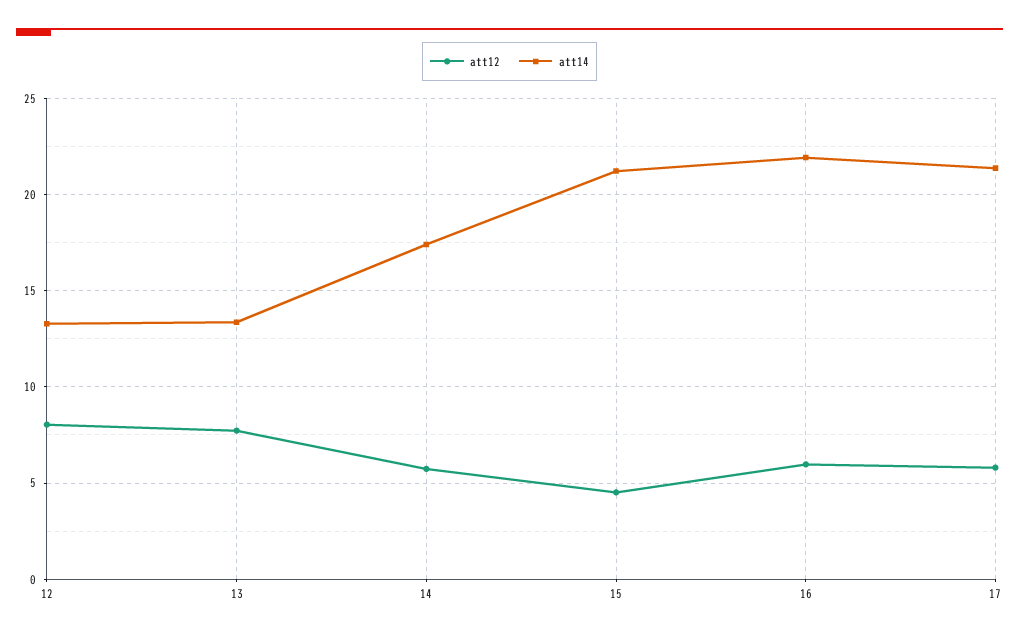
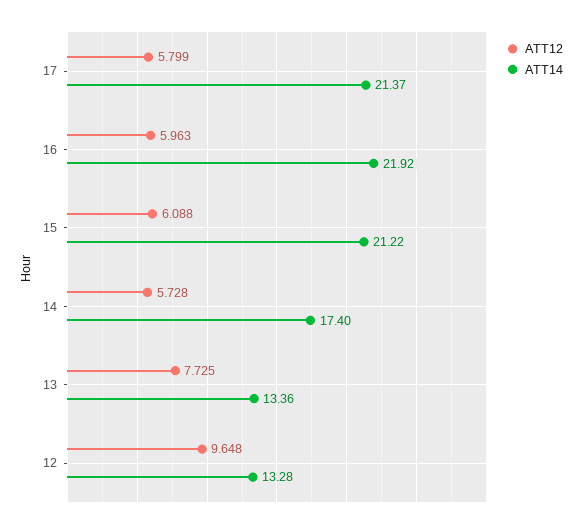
  {
    "att12": {
-     "12": 8,
+     "12": 9.648,
      "13": 7.725,
      "14": 5.728,
-     "15": 4.5,
+     "15": 6.088,
      "16": 5.963,
      "17": 5.799
    },
    "att14": {
      "12": 13.28,
      "13": 13.36,
      "14": 17.4,
      "15": 21.22,
      "16": 21.92,
      "17": 21.37
    }
  }

